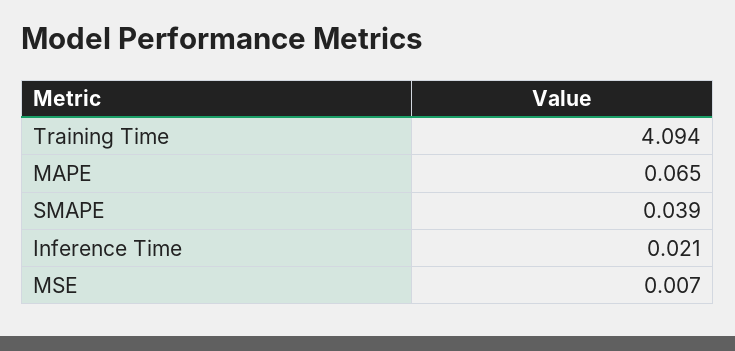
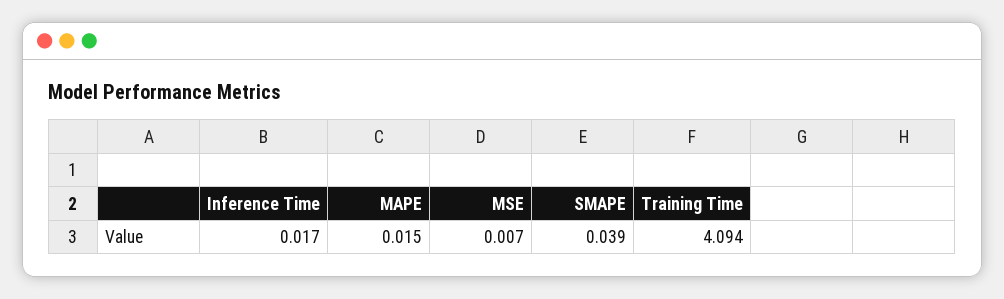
  {
    "Training Time": 4.094,
-   "MAPE": 0.065,
+   "MAPE": 0.015,
    "SMAPE": 0.039,
-   "Inference Time": 0.021,
+   "Inference Time": 0.017,
    "MSE": 0.007
  }

